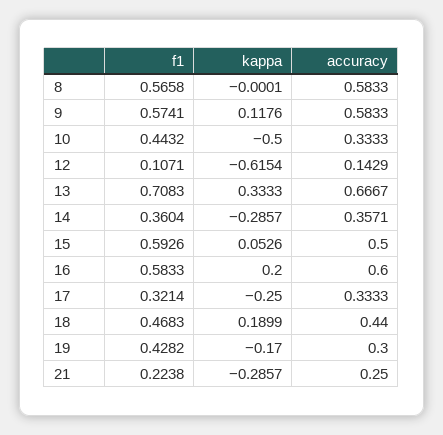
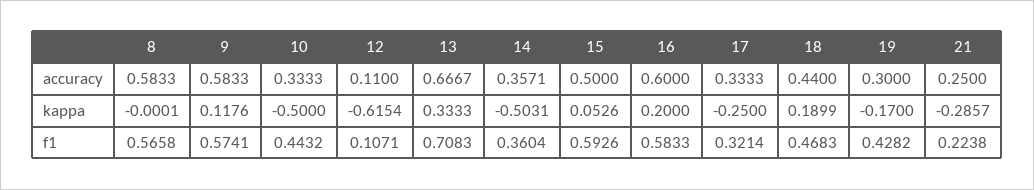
  {
    "f1": {
      "8": 0.5658,
      "9": 0.5741,
      "10": 0.4432,
      "12": 0.1071,
      "13": 0.7083,
      "14": 0.3604,
      "15": 0.5926,
      "16": 0.5833,
      "17": 0.3214,
      "18": 0.4683,
      "19": 0.4282,
      "21": 0.2238
    },
    "kappa": {
      "8": -0.0001,
      "9": 0.1176,
      "10": -0.5,
      "12": -0.6154,
      "13": 0.3333,
-     "14": -0.2857,
+     "14": -0.5031,
      "15": 0.0526,
      "16": 0.2,
      "17": -0.25,
      "18": 0.1899,
      "19": -0.17,
      "21": -0.2857
    },
    "accuracy": {
      "8": 0.5833,
      "9": 0.5833,
      "10": 0.3333,
-     "12": 0.1429,
+     "12": 0.11,
      "13": 0.6667,
      "14": 0.3571,
      "15": 0.5,
      "16": 0.6,
      "17": 0.3333,
      "18": 0.44,
      "19": 0.3,
      "21": 0.25
    }
  }

